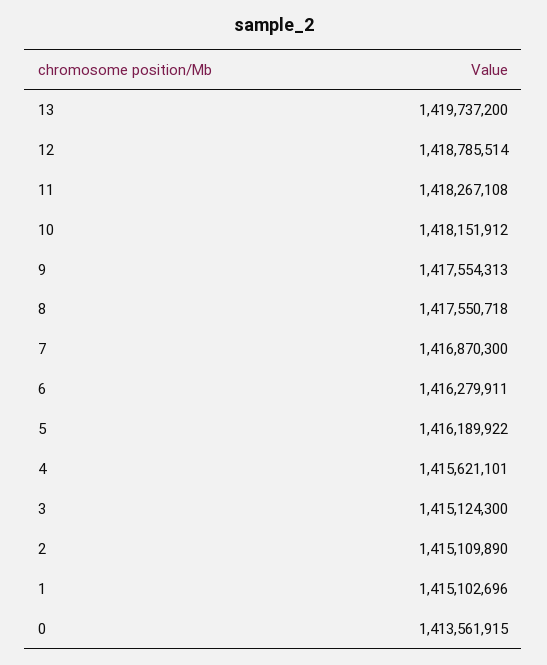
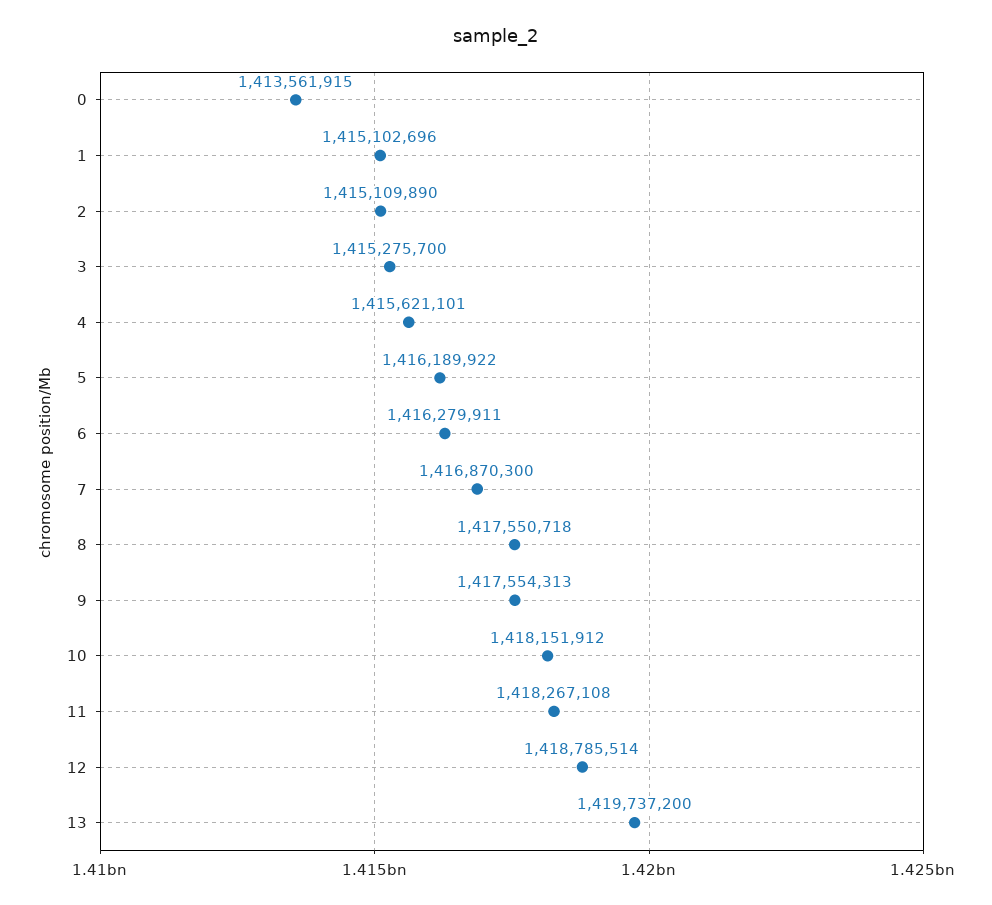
  {
    "13": 1419737200,
    "12": 1418785514,
    "11": 1418267108,
    "10": 1418151912,
    "9": 1417554313,
    "8": 1417550718,
    "7": 1416870300,
    "6": 1416279911,
    "5": 1416189922,
    "4": 1415621101,
-   "3": 1415124300,
+   "3": 1415275700,
    "2": 1415109890,
    "1": 1415102696,
    "0": 1413561915
  }

